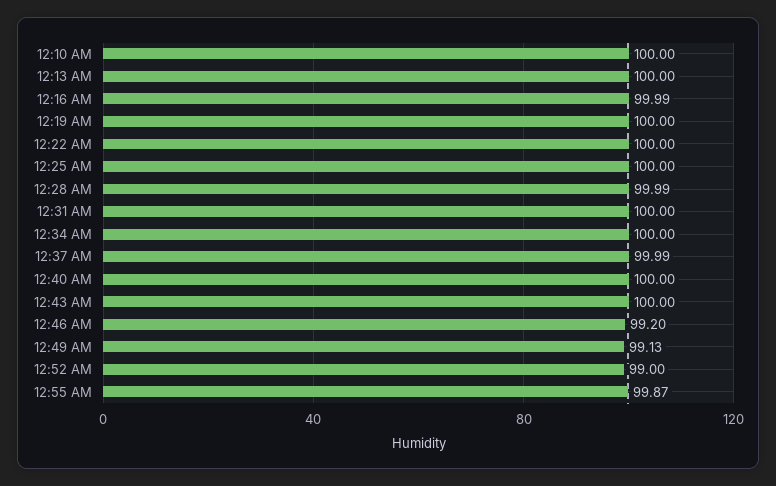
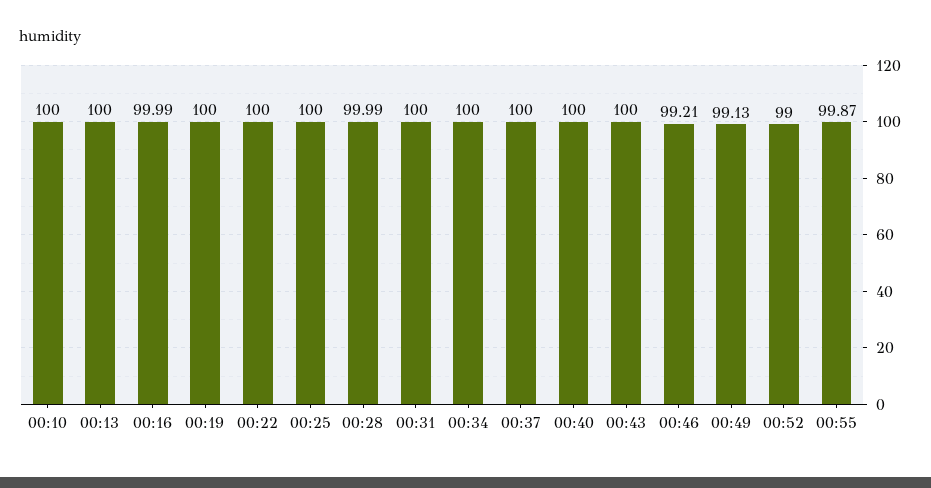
  {
    "12:10 AM": 100,
    "12:13 AM": 100,
    "12:16 AM": 99.99,
    "12:19 AM": 100,
    "12:22 AM": 100,
    "12:25 AM": 100,
    "12:28 AM": 99.99,
    "12:31 AM": 100,
    "12:34 AM": 100,
-   "12:37 AM": 99.99,
+   "12:37 AM": 100,
    "12:40 AM": 100,
    "12:43 AM": 100,
-   "12:46 AM": 99.2,
+   "12:46 AM": 99.21,
    "12:49 AM": 99.13,
    "12:52 AM": 99,
    "12:55 AM": 99.87
  }

